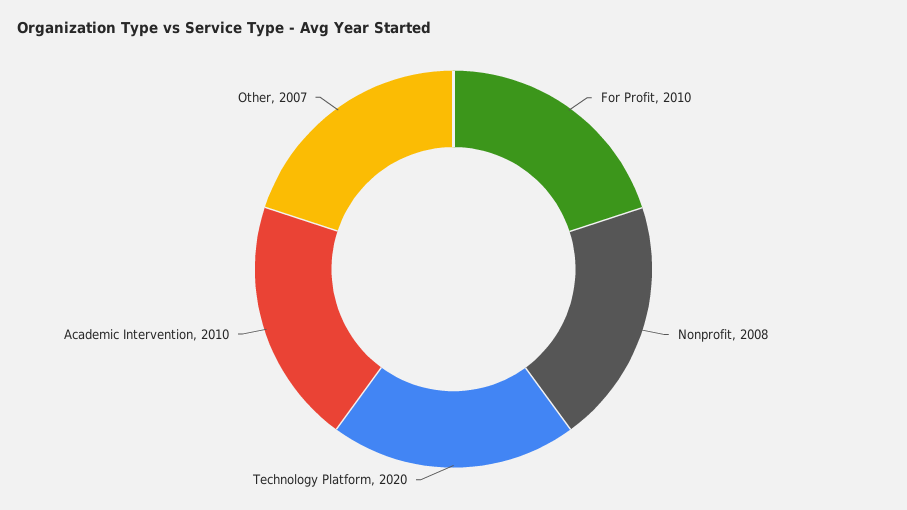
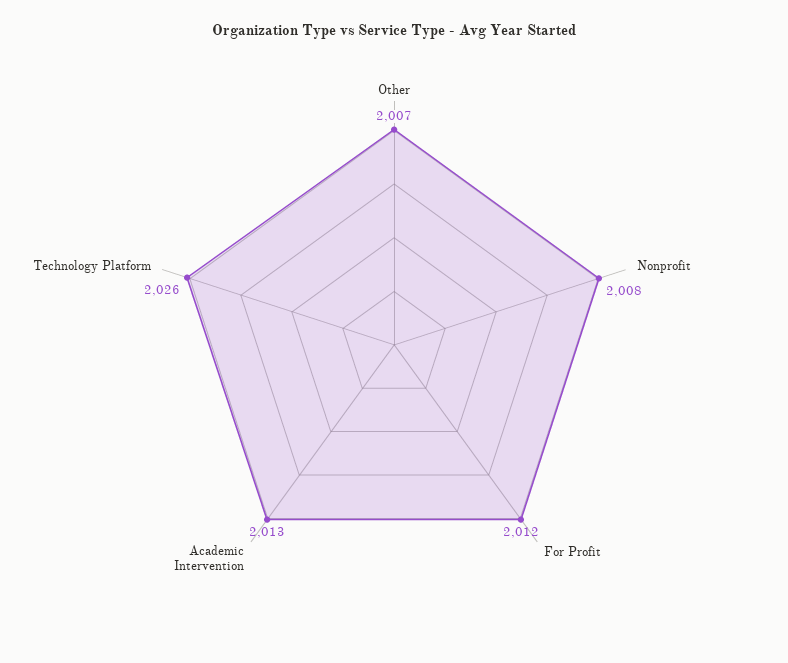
  {
-   "For Profit": 2010,
+   "For Profit": 2012,
    "Nonprofit": 2008,
-   "Technology Platform": 2020,
+   "Technology Platform": 2026,
-   "Academic Intervention": 2010,
+   "Academic Intervention": 2013,
    "Other": 2007
  }

